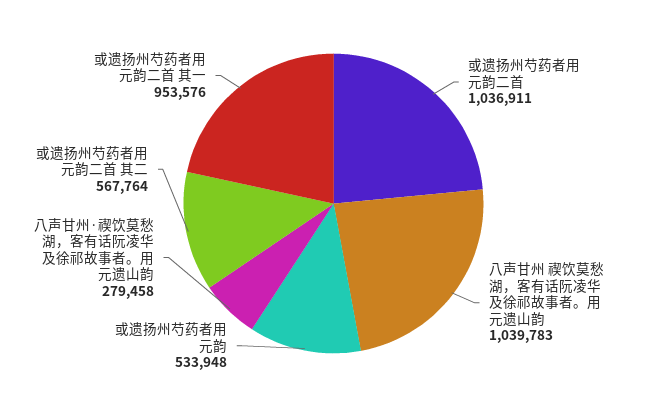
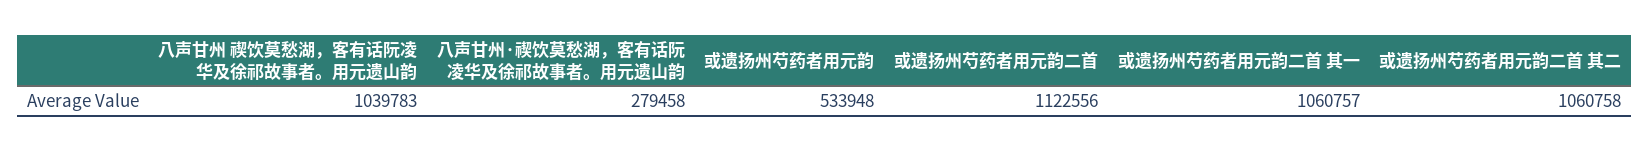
  {
-   "或遗扬州芍药者用元韵二首": 1036911,
+   "或遗扬州芍药者用元韵二首": 1122556,
    "八声甘州 禊饮莫愁湖，客有话阮凌华及徐祁故事者。用元遗山韵": 1039783,
    "或遗扬州芍药者用元韵": 533948,
    "八声甘州·禊饮莫愁湖，客有话阮凌华及徐祁故事者。用元遗山韵": 279458,
-   "或遗扬州芍药者用元韵二首 其二": 567764,
+   "或遗扬州芍药者用元韵二首 其二": 1060758,
-   "或遗扬州芍药者用元韵二首 其一": 953576
+   "或遗扬州芍药者用元韵二首 其一": 1060757
  }

